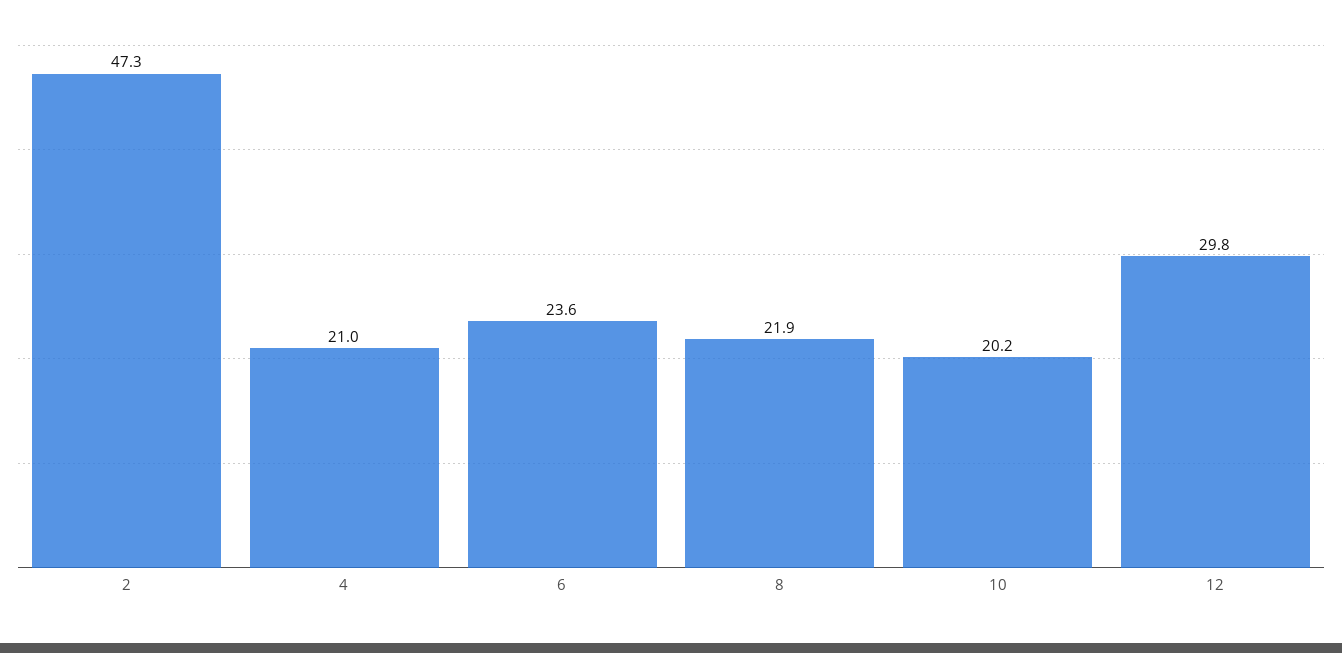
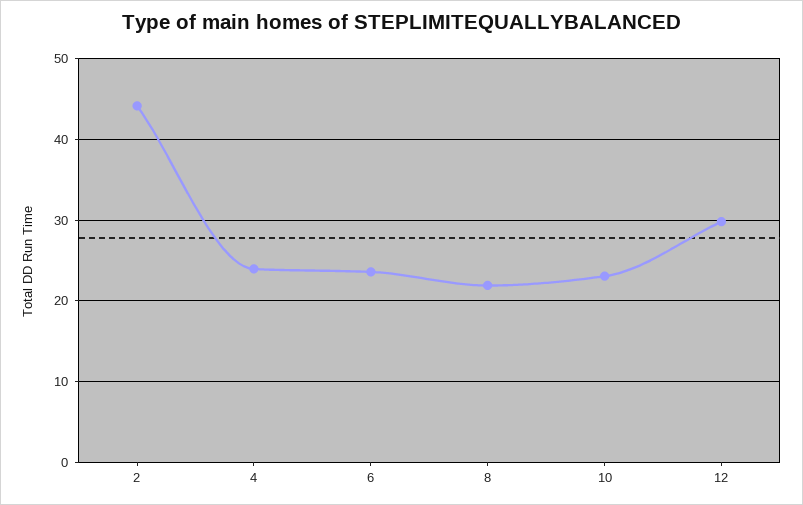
  {
-   "2": 47.3,
+   "2": 44,
-   "4": 21,
+   "4": 24,
    "6": 23.6,
    "8": 21.9,
-   "10": 20.2,
+   "10": 23,
    "12": 29.8
  }

